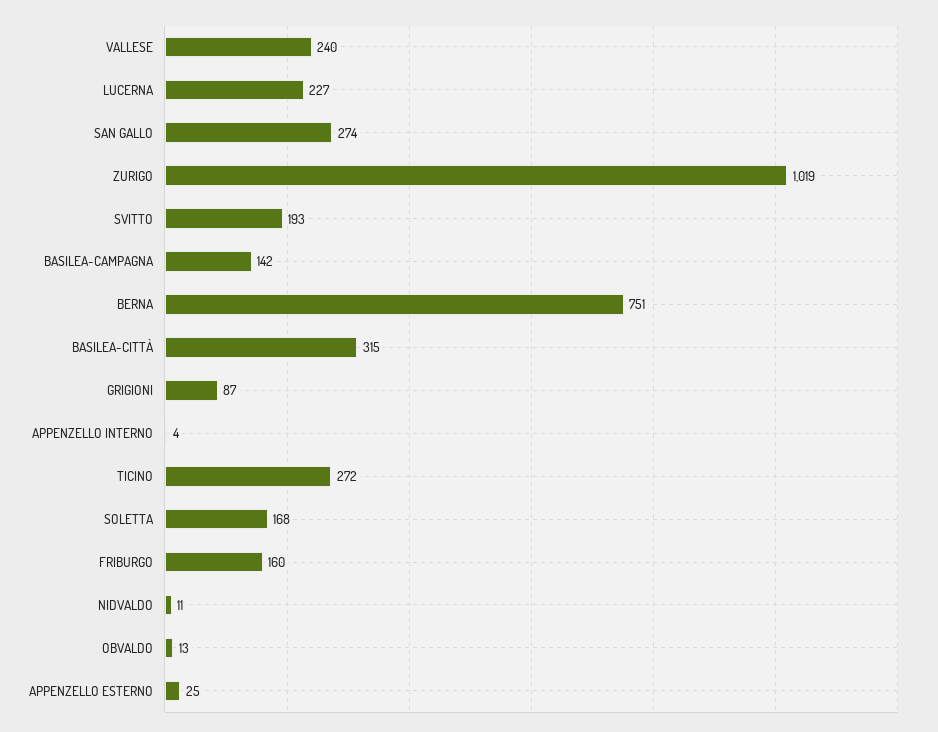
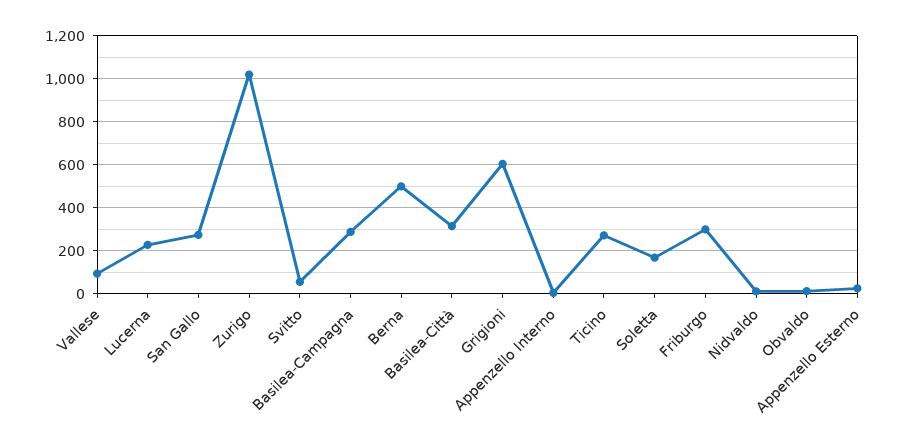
  {
-   "VALLESE": 240,
+   "VALLESE": 100,
    "LUCERNA": 227,
    "SAN GALLO": 274,
    "ZURIGO": 1019,
-   "SVITTO": 193,
+   "SVITTO": 50,
-   "BASILEA-CAMPAGNA": 142,
+   "BASILEA-CAMPAGNA": 300,
-   "BERNA": 751,
+   "BERNA": 500,
    "BASILEA-CITTÀ": 315,
-   "GRIGIONI": 87,
+   "GRIGIONI": 600,
    "APPENZELLO INTERNO": 4,
    "TICINO": 272,
    "SOLETTA": 168,
-   "FRIBURGO": 160,
+   "FRIBURGO": 300,
    "NIDVALDO": 11,
    "OBVALDO": 13,
    "APPENZELLO ESTERNO": 25
  }

